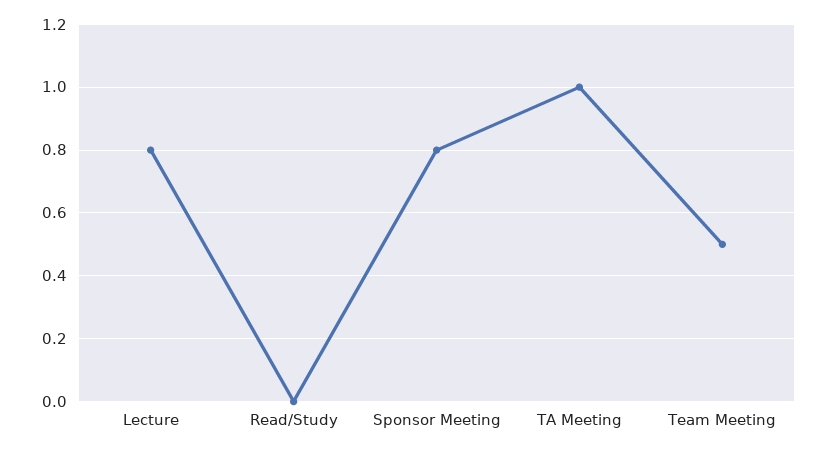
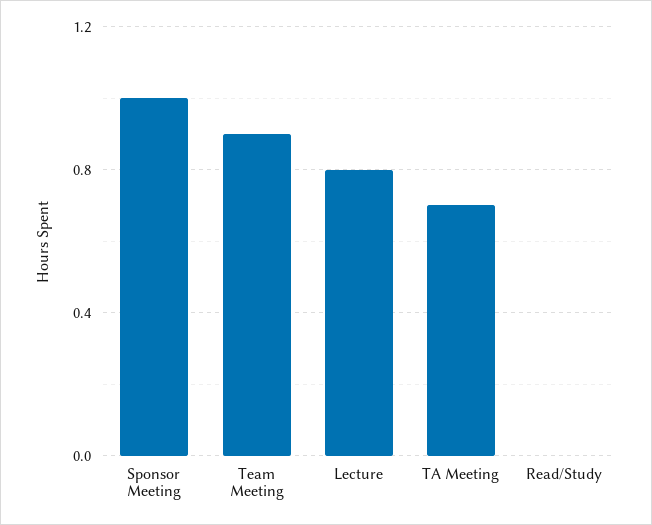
  {
    "Lecture": 0.8,
    "Read/Study": 0,
-   "Sponsor Meeting": 0.8,
+   "Sponsor Meeting": 1,
-   "TA Meeting": 1,
+   "TA Meeting": 0.7,
-   "Team Meeting": 0.5
+   "Team Meeting": 0.9
  }

